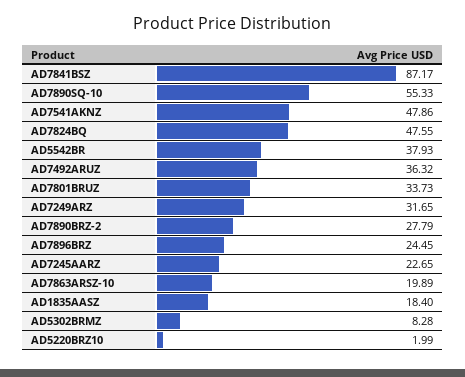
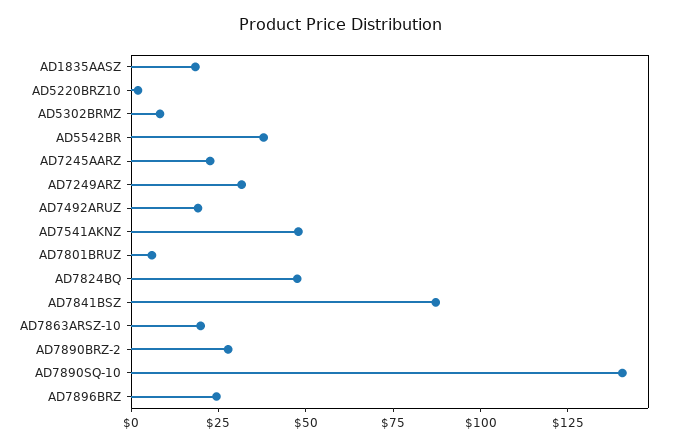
  {
    "AD7841BSZ": 87.17,
-   "AD7890SQ-10": 55.33,
+   "AD7890SQ-10": 140,
    "AD7541AKNZ": 47.86,
    "AD7824BQ": 47.55,
    "AD5542BR": 37.93,
-   "AD7492ARUZ": 36.32,
+   "AD7492ARUZ": 20,
-   "AD7801BRUZ": 33.73,
+   "AD7801BRUZ": 5,
    "AD7249ARZ": 31.65,
    "AD7890BRZ-2": 27.79,
    "AD7896BRZ": 24.45,
    "AD7245AARZ": 22.65,
    "AD7863ARSZ-10": 19.89,
    "AD1835AASZ": 18.4,
    "AD5302BRMZ": 8.28,
    "AD5220BRZ10": 1.99
  }

